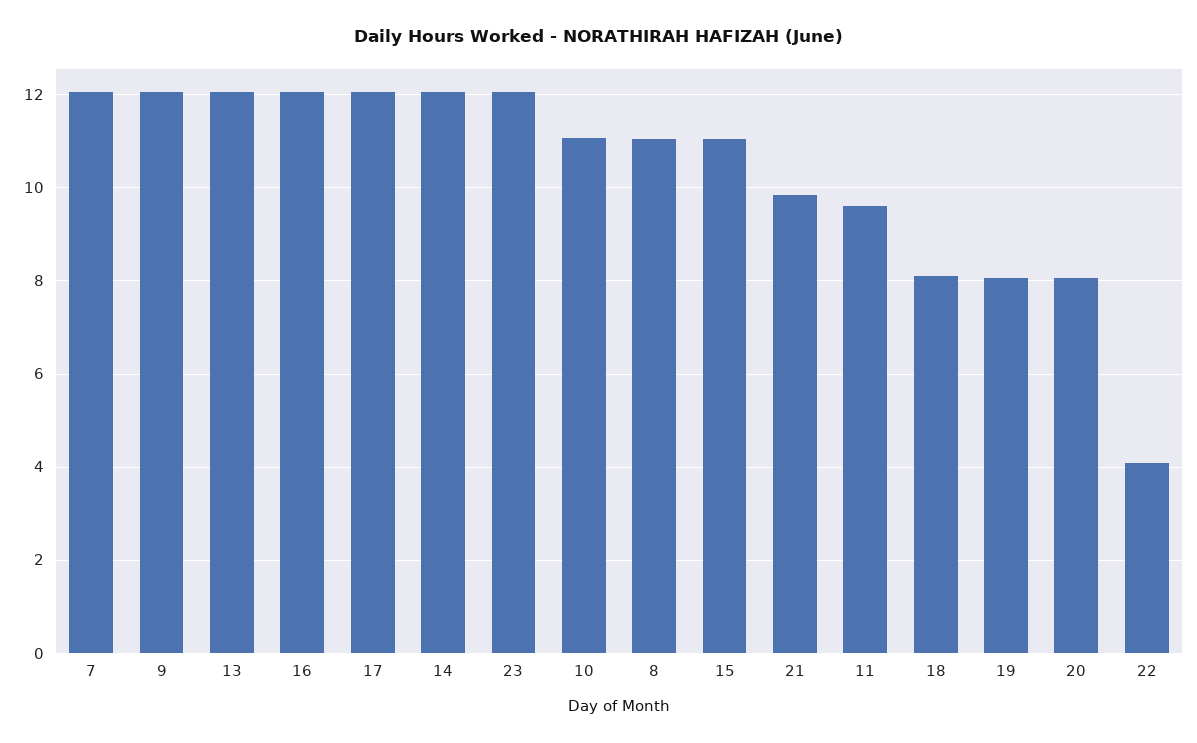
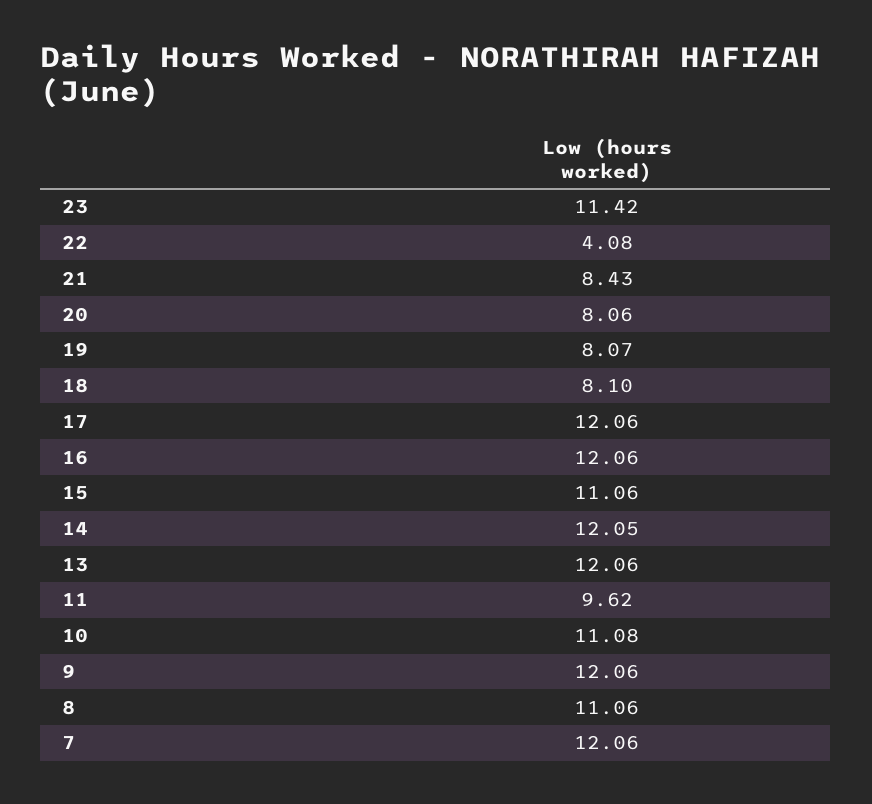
  {
    "7": 12.06,
    "9": 12.06,
    "13": 12.06,
    "16": 12.06,
    "17": 12.06,
    "14": 12.05,
-   "23": 12,
+   "23": 11.42,
    "10": 11.08,
    "8": 11.06,
    "15": 11.06,
-   "21": 9.8,
+   "21": 8.43,
    "11": 9.62,
    "18": 8.1,
    "19": 8.07,
    "20": 8.06,
    "22": 4.08
  }

